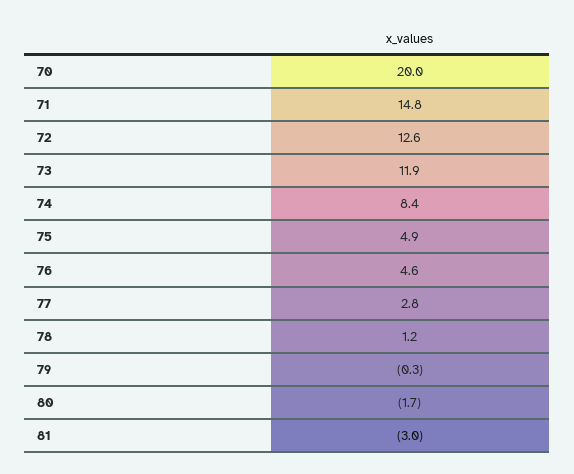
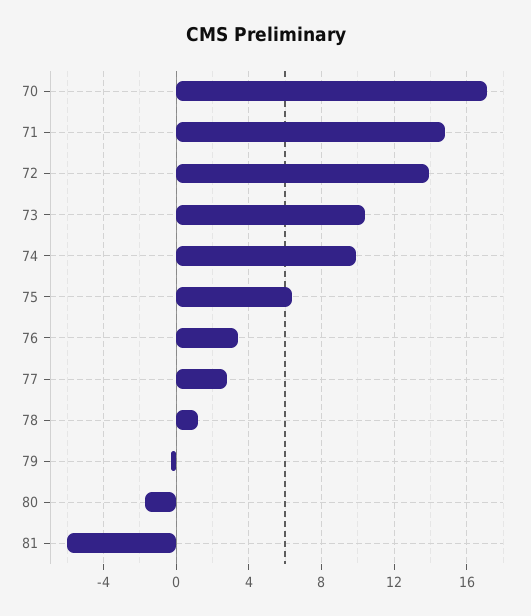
  {
-   "70": 20,
+   "70": 17,
    "71": 14.8,
-   "72": 12.6,
+   "72": 14,
-   "73": 11.9,
+   "73": 10.5,
-   "74": 8.4,
+   "74": 10,
-   "75": 4.9,
+   "75": 6.5,
-   "76": 4.6,
+   "76": 3.5,
    "77": 2.8,
    "78": 1.2,
    "79": -0.3,
    "80": -1.7,
-   "81": -3
+   "81": -6
  }

